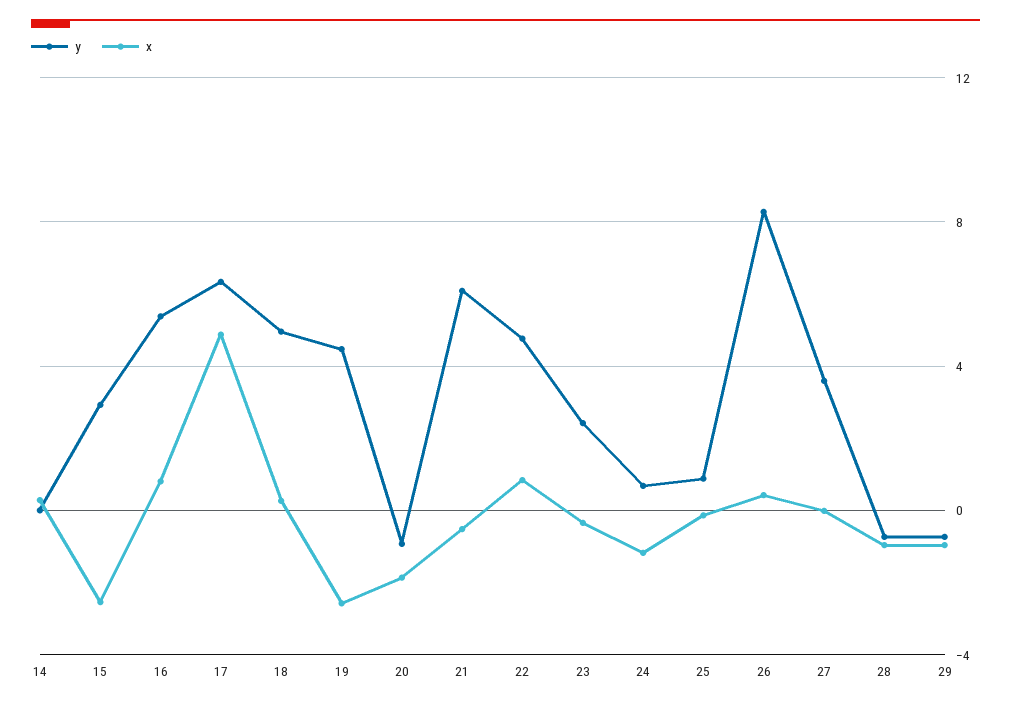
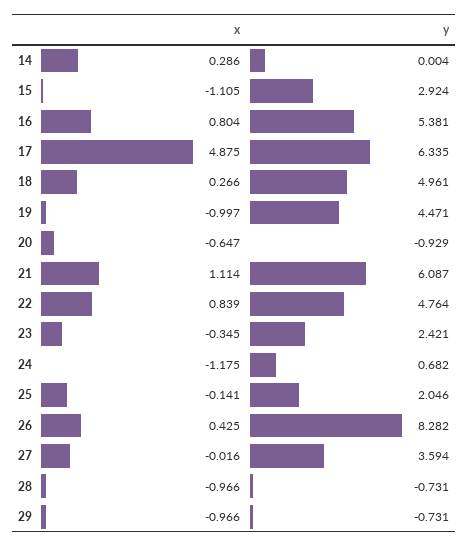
  {
    "y": {
      "14": 0.004,
      "15": 2.924,
      "16": 5.381,
      "17": 6.335,
      "18": 4.961,
      "19": 4.471,
      "20": -0.929,
      "21": 6.087,
      "22": 4.764,
      "23": 2.421,
      "24": 0.682,
-     "25": 1,
+     "25": 2.046,
      "26": 8.282,
      "27": 3.594,
      "28": -0.731,
      "29": -0.731
    },
    "x": {
      "14": 0.286,
-     "15": -2.5,
+     "15": -1.105,
      "16": 0.804,
      "17": 4.875,
      "18": 0.266,
-     "19": -2.5,
+     "19": -0.997,
-     "20": -2,
+     "20": -0.647,
-     "21": -0.5,
+     "21": 1.114,
      "22": 0.839,
      "23": -0.345,
      "24": -1.175,
      "25": -0.141,
      "26": 0.425,
      "27": -0.016,
      "28": -0.966,
      "29": -0.966
    }
  }

